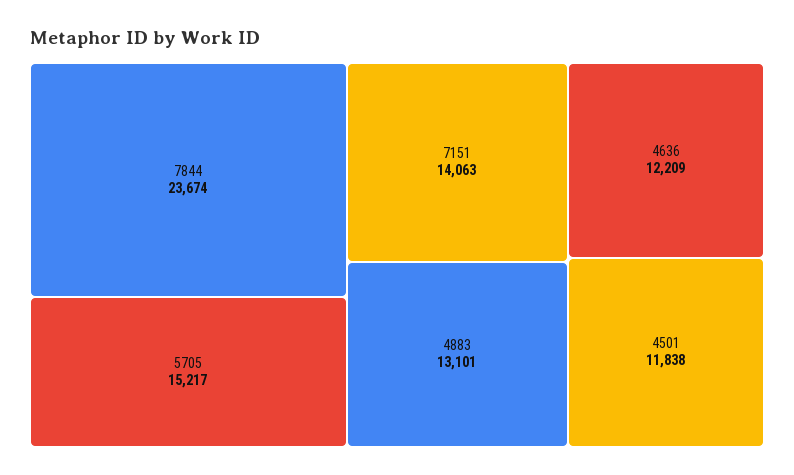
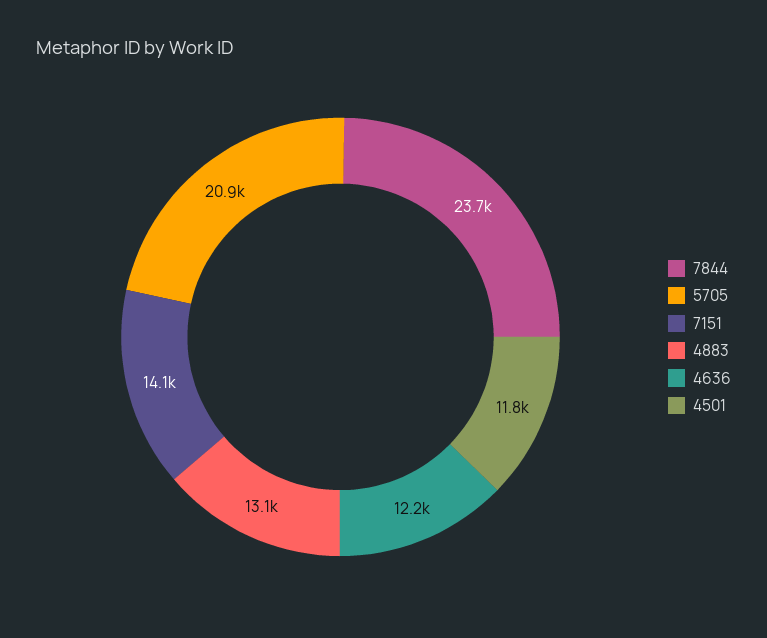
  {
    "7844": 23674,
-   "5705": 15217,
+   "5705": 20900,
    "7151": 14063,
    "4883": 13101,
    "4636": 12209,
    "4501": 11838
  }

